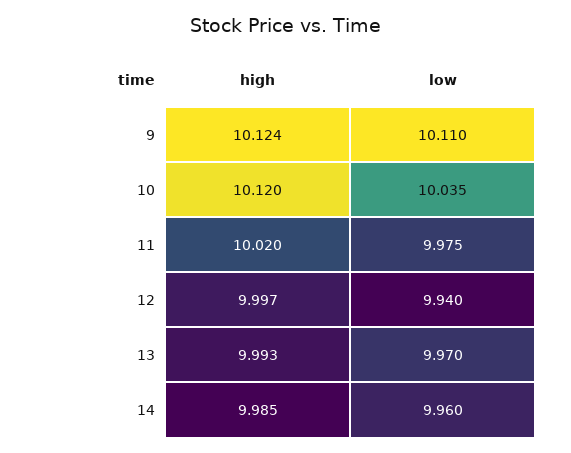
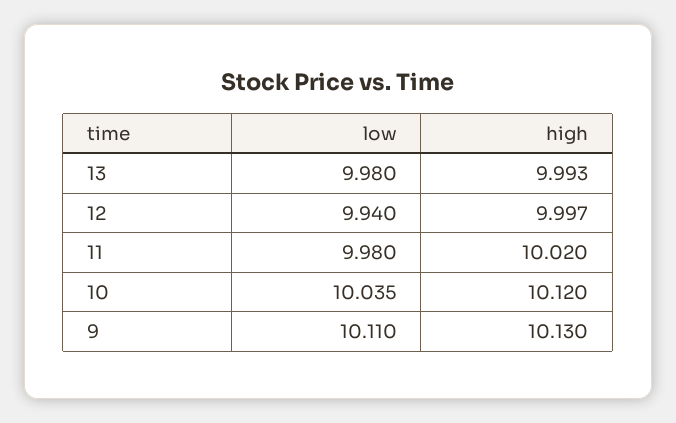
  {
    "high": {
-     "9": 10.124,
+     "9": 10.13,
      "10": 10.12,
      "11": 10.02,
      "12": 9.997,
-     "13": 9.993,
+     "13": 9.993
-     "14": 9.985
    },
    "low": {
      "9": 10.11,
      "10": 10.035,
-     "11": 9.975,
+     "11": 9.98,
      "12": 9.94,
-     "13": 9.97,
+     "13": 9.98
-     "14": 9.96
    }
  }

